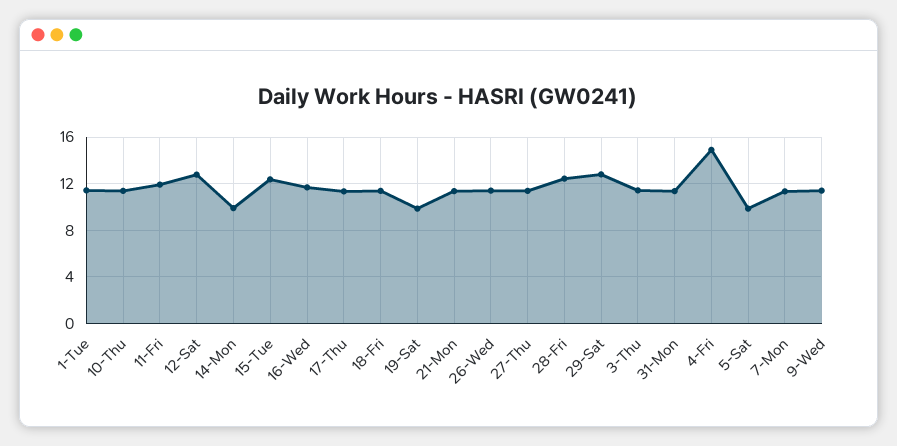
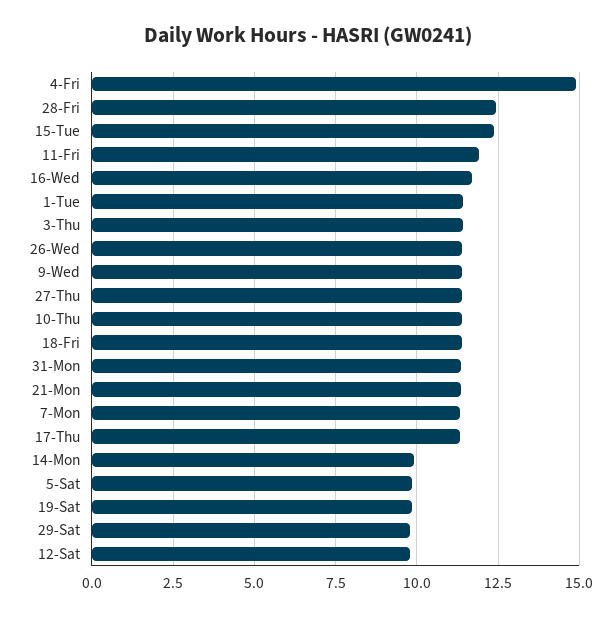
  {
    "1-Tue": 11.5,
    "10-Thu": 11.5,
    "11-Fri": 12,
-   "12-Sat": 13,
+   "12-Sat": 9.75,
    "14-Mon": 10,
    "15-Tue": 12.25,
    "16-Wed": 11.75,
    "17-Thu": 11.25,
    "18-Fri": 11.5,
    "19-Sat": 9.75,
    "21-Mon": 11.25,
    "26-Wed": 11.5,
    "27-Thu": 11.5,
    "28-Fri": 12.5,
-   "29-Sat": 13,
+   "29-Sat": 9.75,
    "3-Thu": 11.5,
    "31-Mon": 11.25,
    "4-Fri": 15,
    "5-Sat": 9.75,
    "7-Mon": 11.25,
    "9-Wed": 11.5
  }

